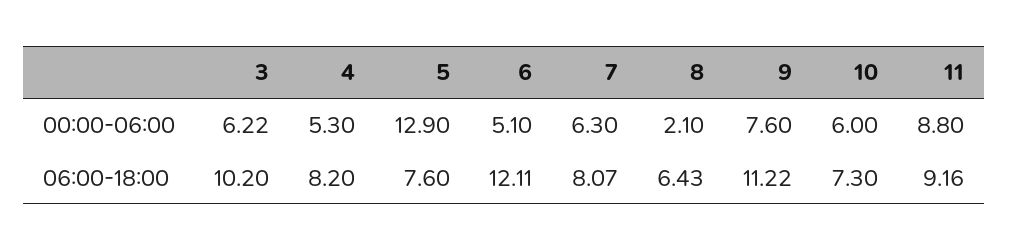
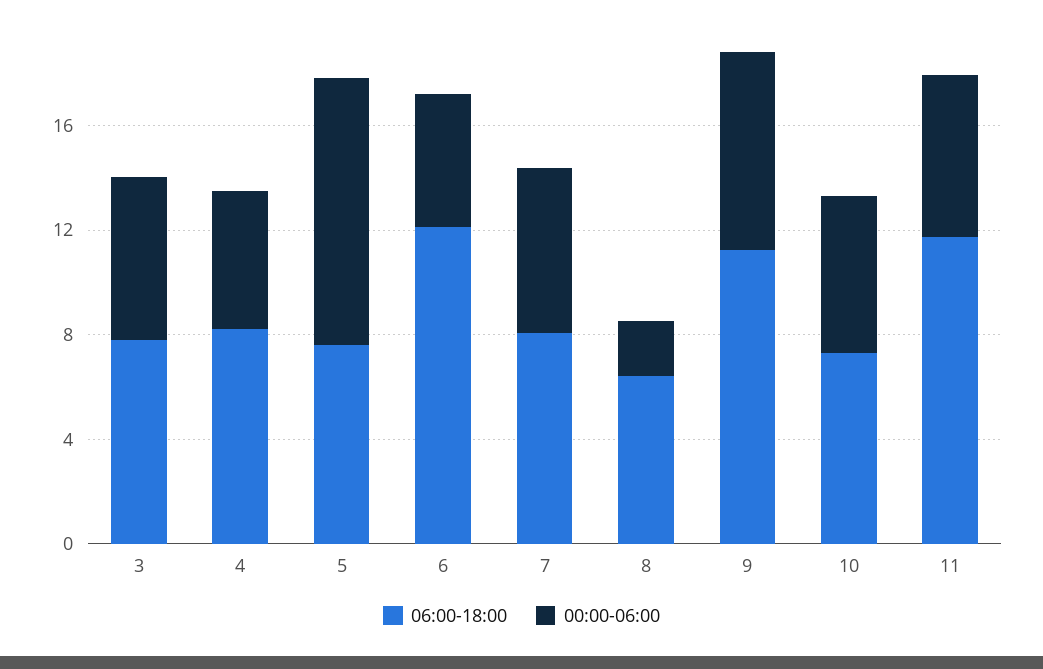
  {
    "00:00-06:00": {
      "3": 6.22,
      "4": 5.3,
-     "5": 12.9,
+     "5": 10,
      "6": 5.1,
      "7": 6.3,
      "8": 2.1,
      "9": 7.6,
      "10": 6,
-     "11": 8.8
+     "11": 6
    },
    "06:00-18:00": {
-     "3": 10.2,
+     "3": 8,
      "4": 8.2,
      "5": 7.6,
      "6": 12.11,
      "7": 8.07,
      "8": 6.43,
      "9": 11.22,
      "10": 7.3,
-     "11": 9.16
+     "11": 12
    }
  }

